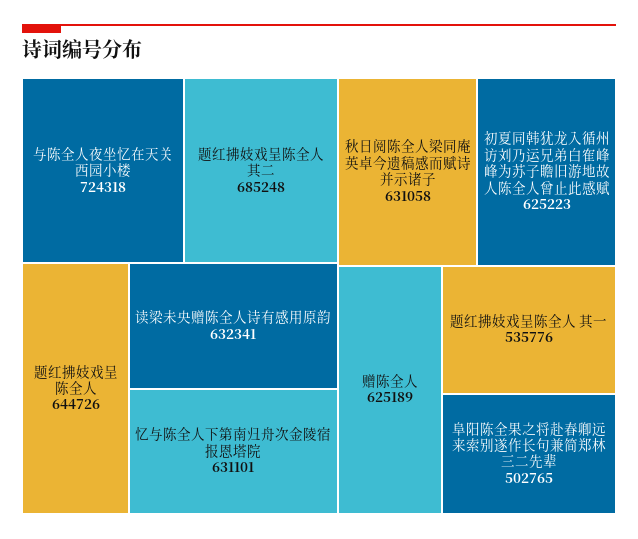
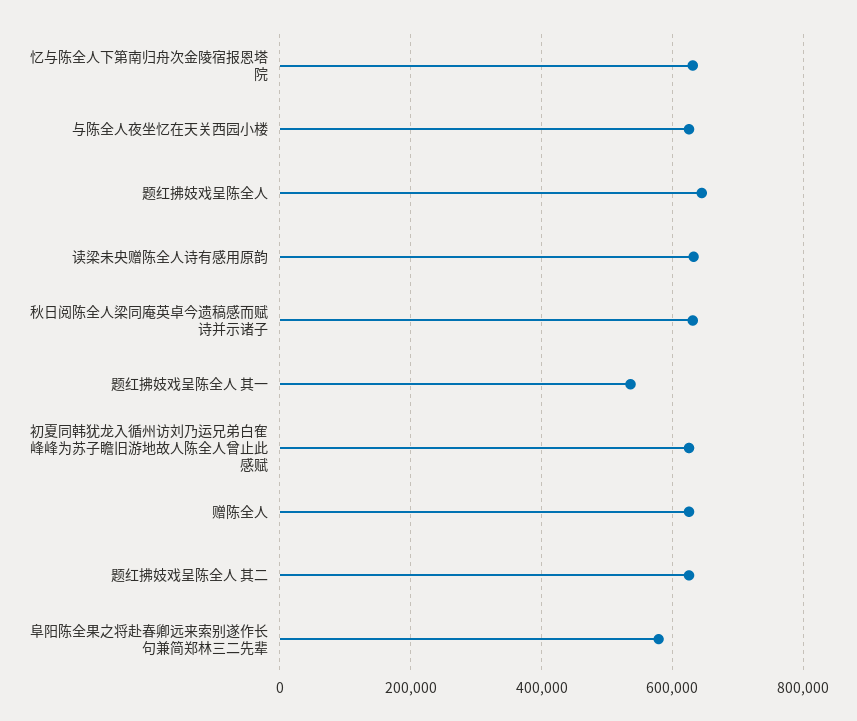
  {
-   "与陈全人夜坐忆在天关西园小楼": 724318,
+   "与陈全人夜坐忆在天关西园小楼": 620000,
-   "题红拂妓戏呈陈全人 其二": 685248,
+   "题红拂妓戏呈陈全人 其二": 620000,
    "题红拂妓戏呈陈全人": 644726,
    "读梁未央赠陈全人诗有感用原韵": 632341,
    "忆与陈全人下第南归舟次金陵宿报恩塔院": 631101,
    "秋日阅陈全人梁同庵英卓今遗稿感而赋诗并示诸子": 631058,
    "初夏同韩犹龙入循州访刘乃运兄弟白隺峰峰为苏子瞻旧游地故人陈全人曾止此感赋": 625223,
    "赠陈全人": 625189,
    "题红拂妓戏呈陈全人 其一": 535776,
-   "阜阳陈全果之将赴春卿远来索别遂作长句兼简郑林三二先辈": 502765
+   "阜阳陈全果之将赴春卿远来索别遂作长句兼简郑林三二先辈": 580000
  }

